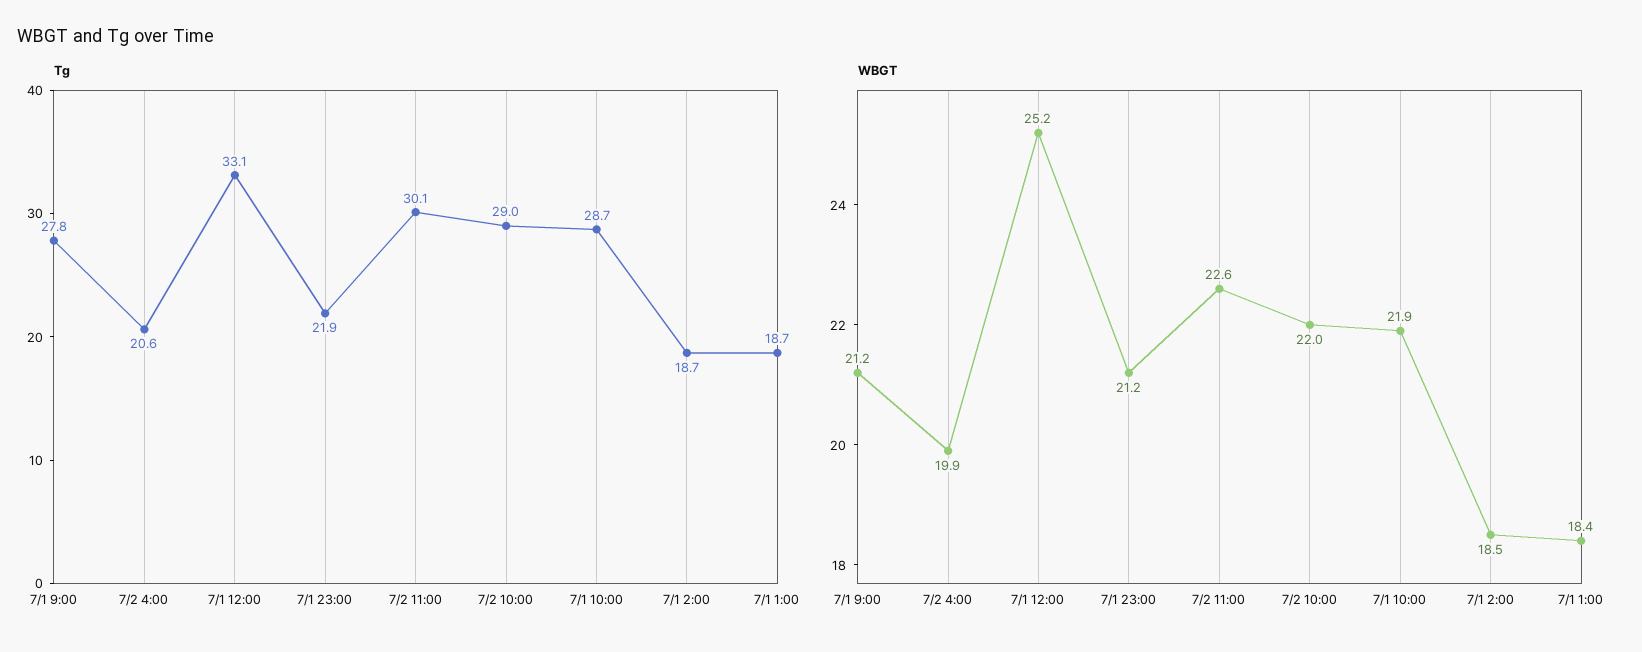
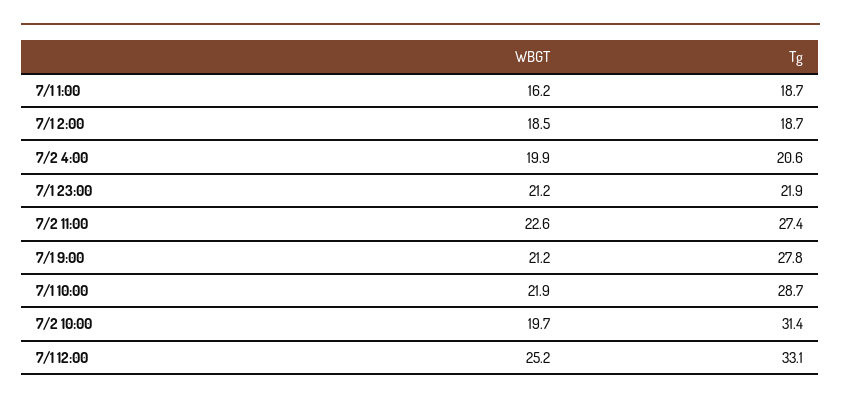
  {
    "Tg": {
      "7/1 9:00": 27.8,
      "7/2 4:00": 20.6,
      "7/1 12:00": 33.1,
      "7/1 23:00": 21.9,
-     "7/2 11:00": 30.1,
+     "7/2 11:00": 27.4,
-     "7/2 10:00": 29,
+     "7/2 10:00": 31.4,
      "7/1 10:00": 28.7,
      "7/1 2:00": 18.7,
      "7/1 1:00": 18.7
    },
    "WBGT": {
      "7/1 9:00": 21.2,
      "7/2 4:00": 19.9,
      "7/1 12:00": 25.2,
      "7/1 23:00": 21.2,
      "7/2 11:00": 22.6,
-     "7/2 10:00": 22,
+     "7/2 10:00": 19.7,
      "7/1 10:00": 21.9,
      "7/1 2:00": 18.5,
-     "7/1 1:00": 18.4
+     "7/1 1:00": 16.2
    }
  }

